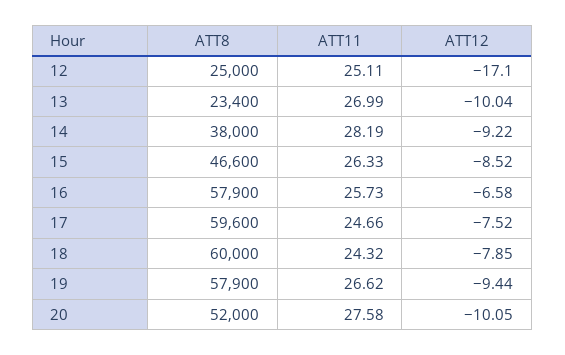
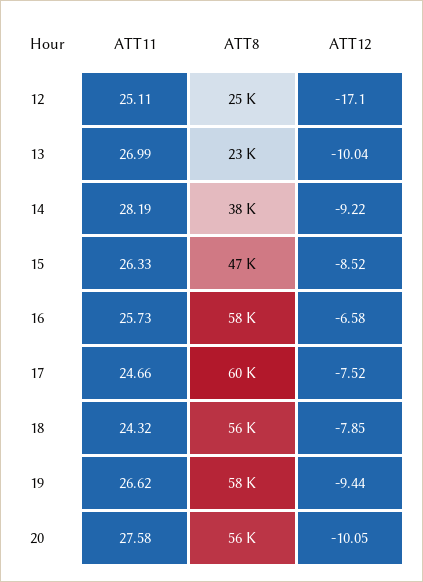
  {
    "ATT8": {
      "12": 25000,
      "13": 23400,
      "14": 38000,
      "15": 46600,
      "16": 57900,
      "17": 59600,
-     "18": 60000,
+     "18": 56000,
      "19": 57900,
-     "20": 52000
+     "20": 56000
    },
    "ATT11": {
      "12": 25.11,
      "13": 26.99,
      "14": 28.19,
      "15": 26.33,
      "16": 25.73,
      "17": 24.66,
      "18": 24.32,
      "19": 26.62,
      "20": 27.58
    },
    "ATT12": {
      "12": -17.1,
      "13": -10.04,
      "14": -9.22,
      "15": -8.52,
      "16": -6.58,
      "17": -7.52,
      "18": -7.85,
      "19": -9.44,
      "20": -10.05
    }
  }

